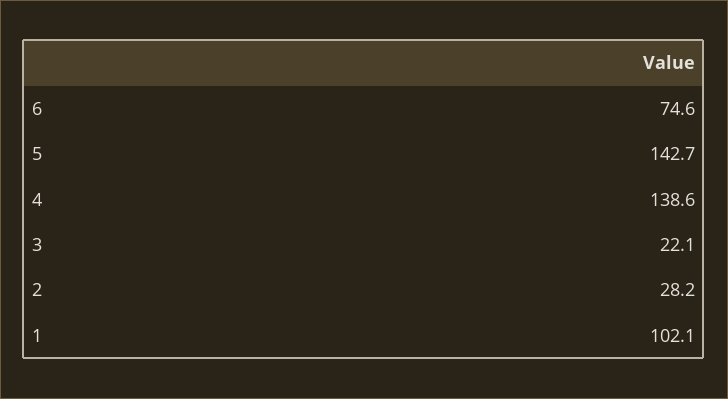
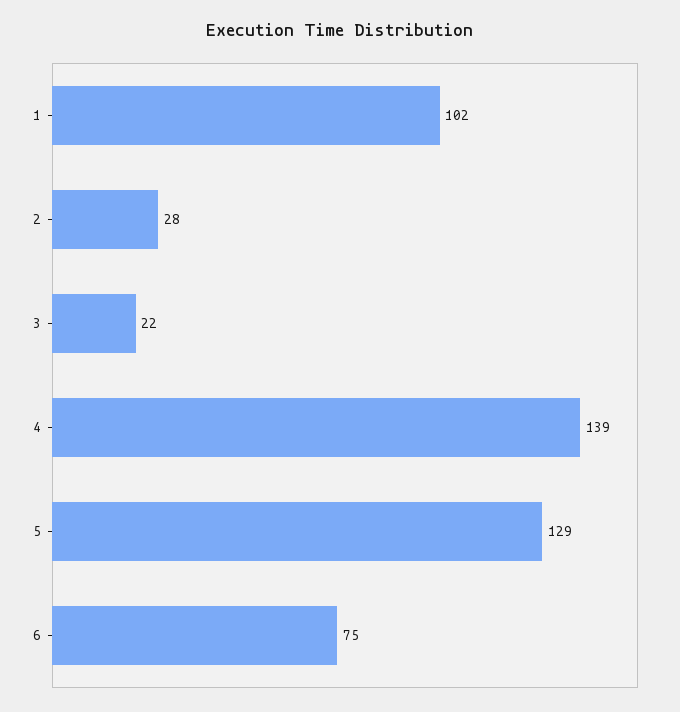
  {
    "6": 74.6,
-   "5": 142.7,
+   "5": 129,
    "4": 138.6,
    "3": 22.1,
    "2": 28.2,
    "1": 102.1
  }

